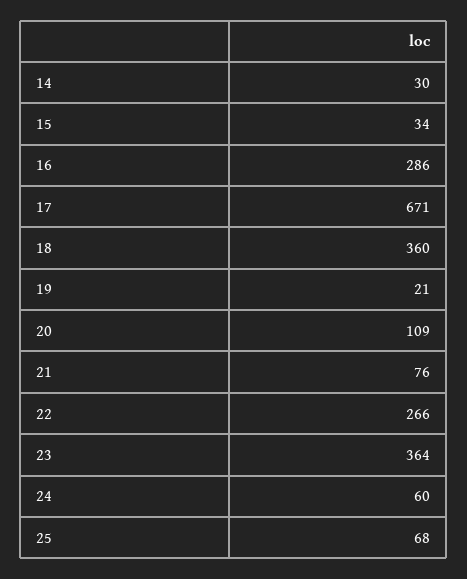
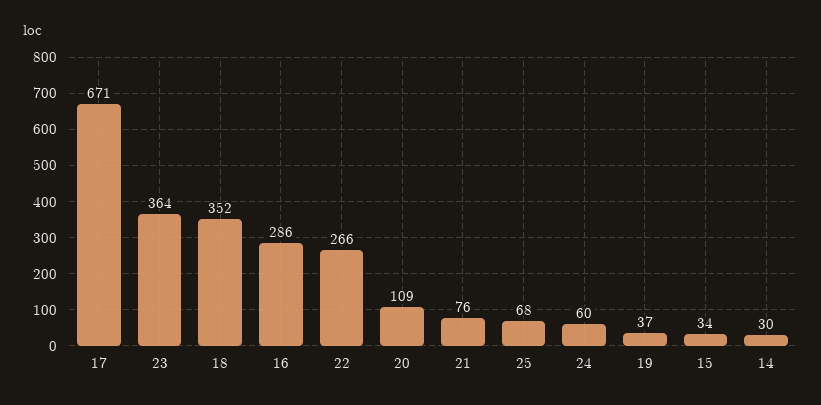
  {
    "14": 30,
    "15": 34,
    "16": 286,
    "17": 671,
-   "18": 360,
+   "18": 352,
-   "19": 21,
+   "19": 37,
    "20": 109,
    "21": 76,
    "22": 266,
    "23": 364,
    "24": 60,
    "25": 68
  }

